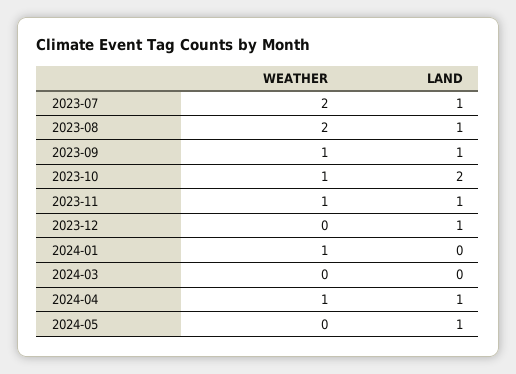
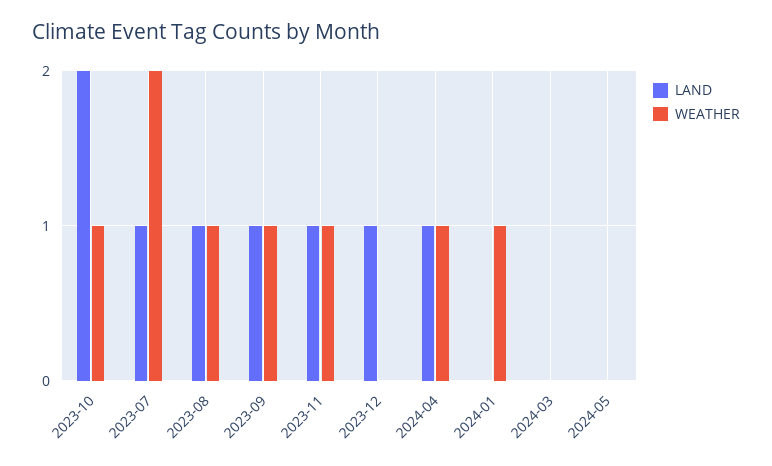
  {
    "WEATHER": {
      "2023-07": 2,
-     "2023-08": 2,
+     "2023-08": 1,
      "2023-09": 1,
      "2023-10": 1,
      "2023-11": 1,
      "2023-12": 0,
      "2024-01": 1,
      "2024-03": 0,
      "2024-04": 1,
      "2024-05": 0
    },
    "LAND": {
      "2023-07": 1,
      "2023-08": 1,
      "2023-09": 1,
      "2023-10": 2,
      "2023-11": 1,
      "2023-12": 1,
      "2024-01": 0,
      "2024-03": 0,
      "2024-04": 1,
-     "2024-05": 1
+     "2024-05": 0
    }
  }

